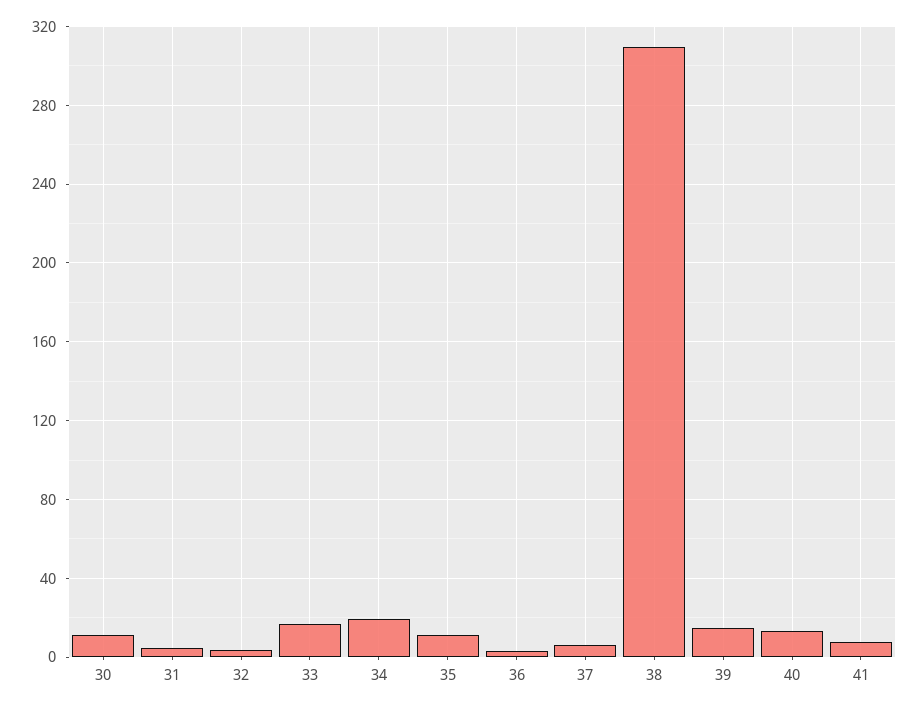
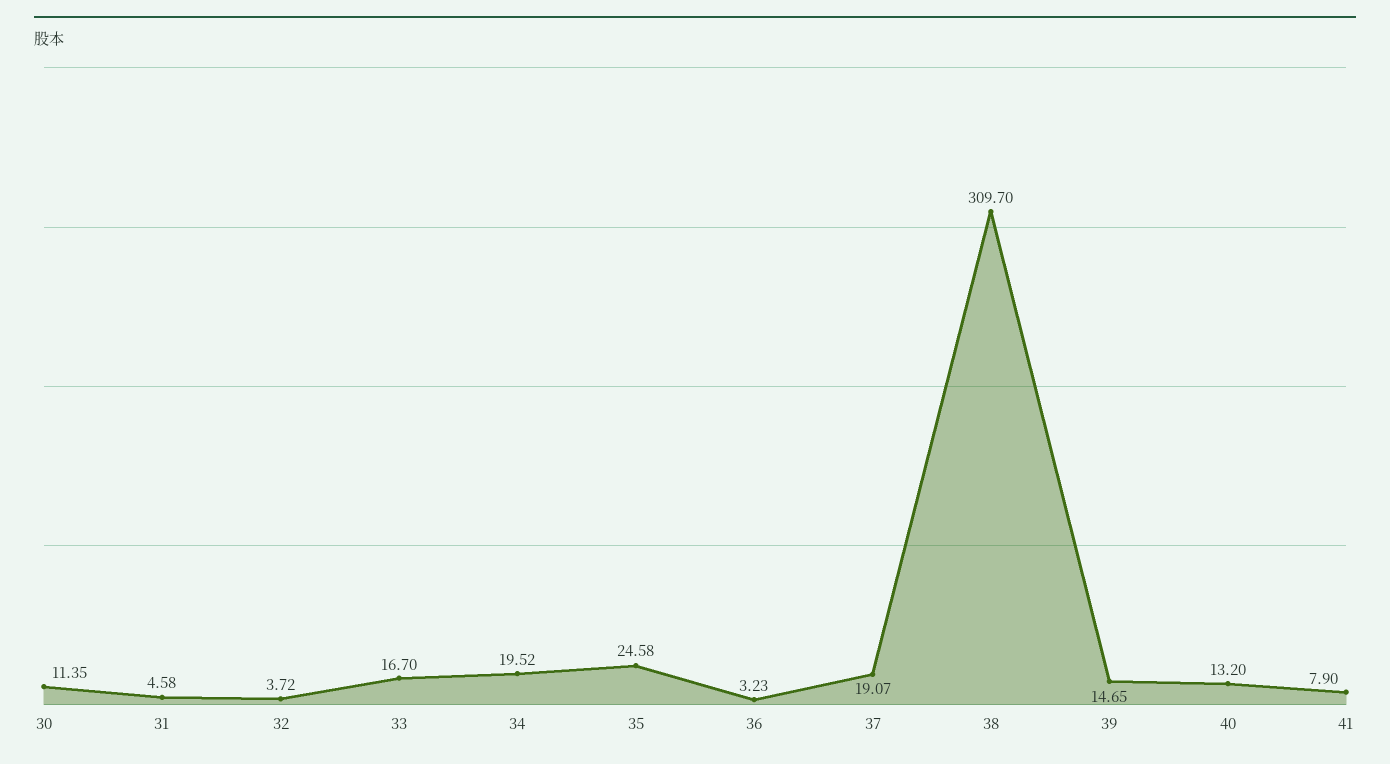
  {
    "30": 11.35,
    "31": 4.58,
    "32": 3.72,
    "33": 16.7,
    "34": 19.52,
-   "35": 10,
+   "35": 24.58,
    "36": 3.23,
-   "37": 5,
+   "37": 19.07,
    "38": 309.7,
    "39": 14.65,
    "40": 13.2,
    "41": 7.9
  }

